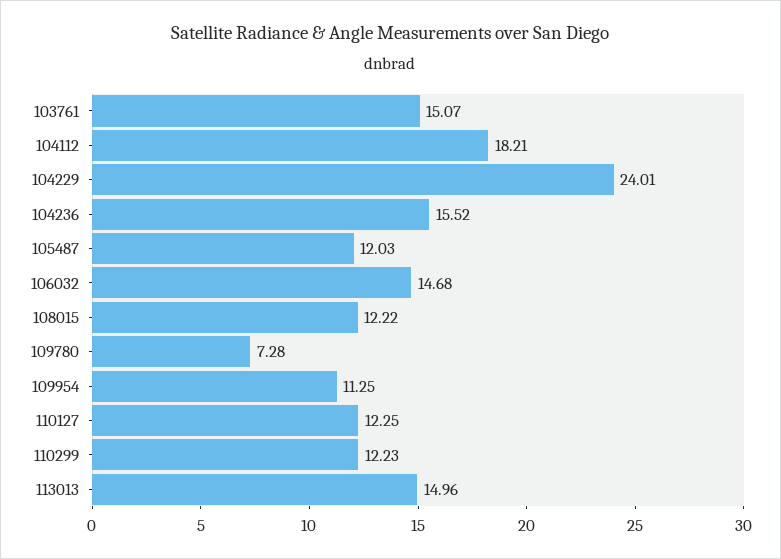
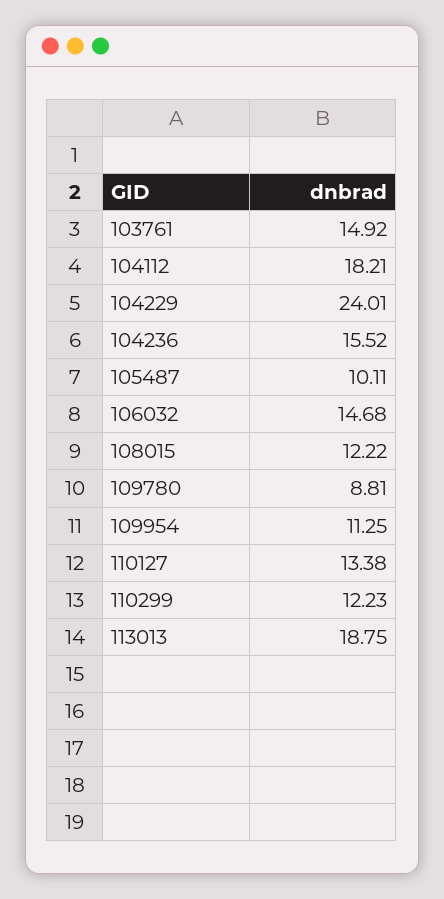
  {
-   "103761": 15.07,
+   "103761": 14.92,
    "104112": 18.21,
    "104229": 24.01,
    "104236": 15.52,
-   "105487": 12.03,
+   "105487": 10.11,
    "106032": 14.68,
    "108015": 12.22,
-   "109780": 7.28,
+   "109780": 8.81,
    "109954": 11.25,
-   "110127": 12.25,
+   "110127": 13.38,
    "110299": 12.23,
-   "113013": 14.96
+   "113013": 18.75
  }

